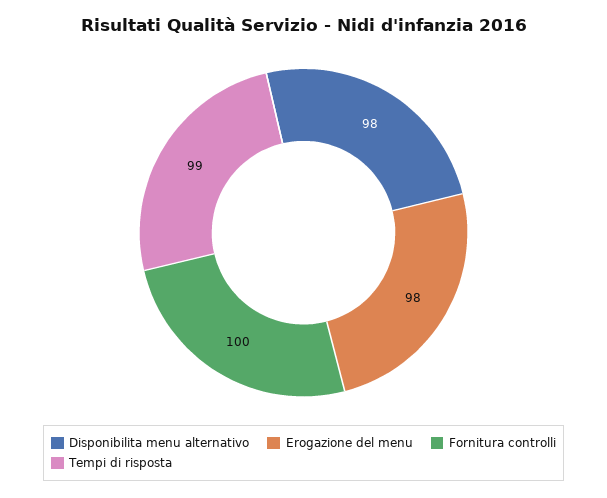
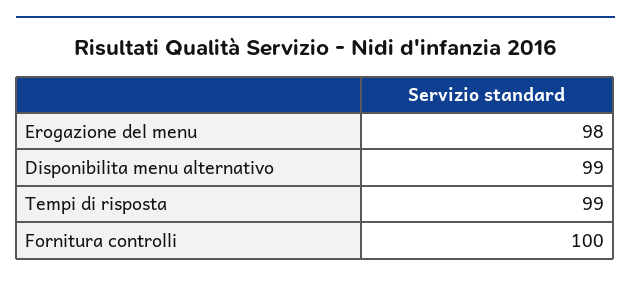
  {
-   "Disponibilita menu alternativo": 98,
+   "Disponibilita menu alternativo": 99,
    "Erogazione del menu": 98,
    "Fornitura controlli": 100,
    "Tempi di risposta": 99
  }

